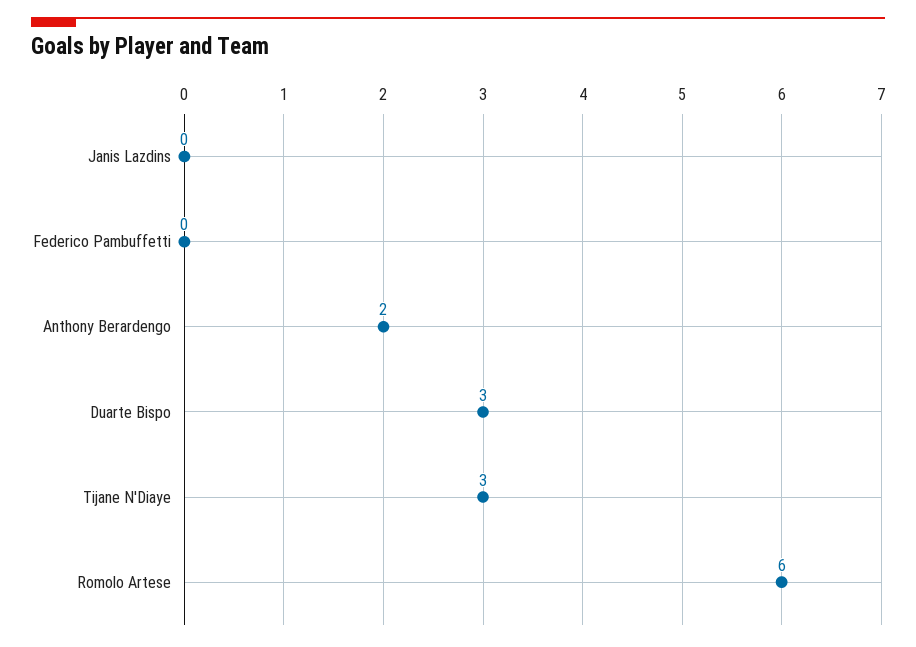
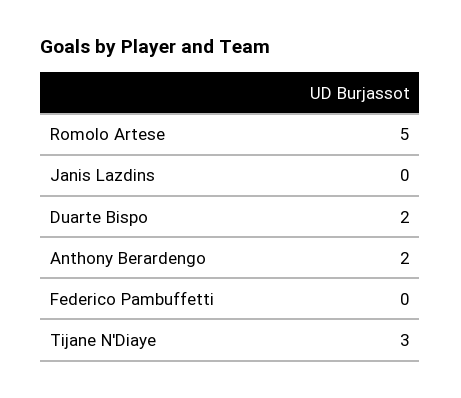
  {
    "Janis Lazdins": 0,
    "Federico Pambuffetti": 0,
    "Anthony Berardengo": 2,
-   "Duarte Bispo": 3,
+   "Duarte Bispo": 2,
    "Tijane N'Diaye": 3,
-   "Romolo Artese": 6
+   "Romolo Artese": 5
  }

